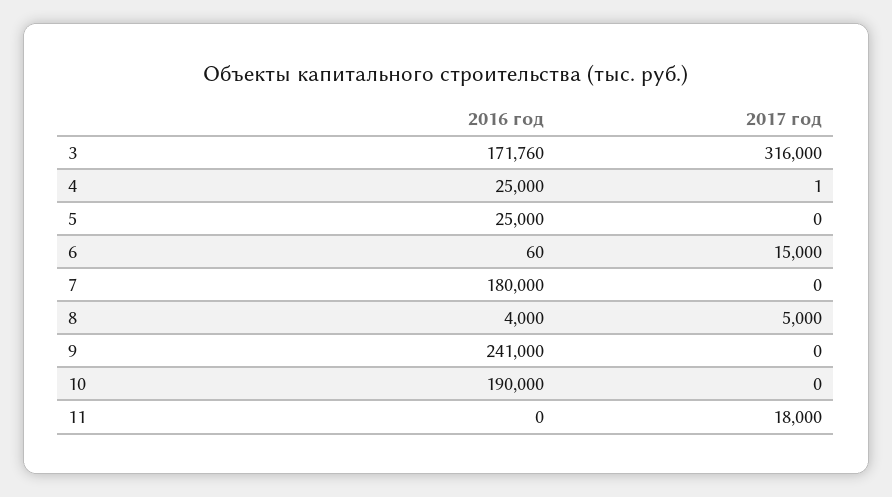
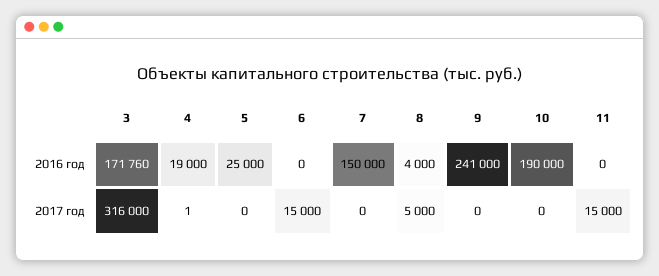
  {
    "2016 год": {
      "3": 171760,
-     "4": 25000,
+     "4": 19000,
      "5": 25000,
-     "6": 60,
+     "6": 0,
-     "7": 180000,
+     "7": 150000,
      "8": 4000,
      "9": 241000,
      "10": 190000,
      "11": 0
    },
    "2017 год": {
      "3": 316000,
      "4": 1,
      "5": 0,
      "6": 15000,
      "7": 0,
      "8": 5000,
      "9": 0,
      "10": 0,
-     "11": 18000
+     "11": 15000
    }
  }

